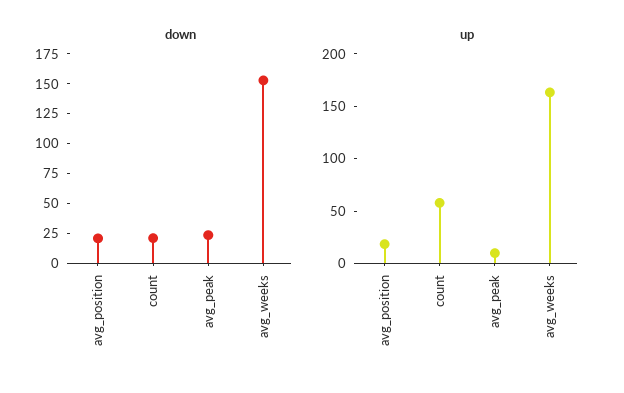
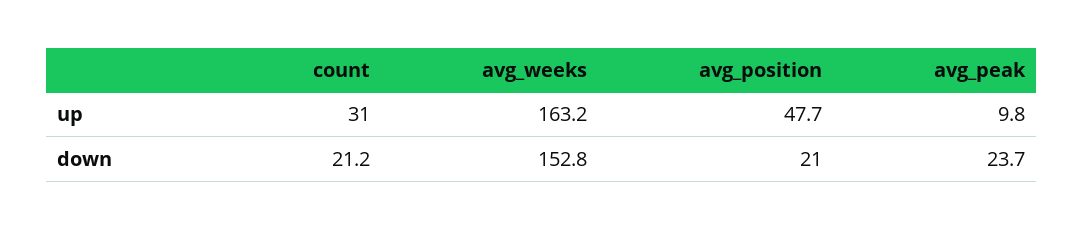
  {
    "down": {
      "avg_position": 21,
      "count": 21.2,
      "avg_peak": 23.7,
      "avg_weeks": 152.8
    },
    "up": {
-     "avg_position": 20,
+     "avg_position": 47.7,
-     "count": 60,
+     "count": 31,
      "avg_peak": 9.8,
      "avg_weeks": 163.2
    }
  }

